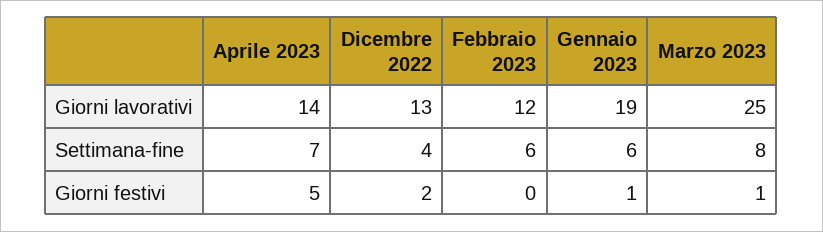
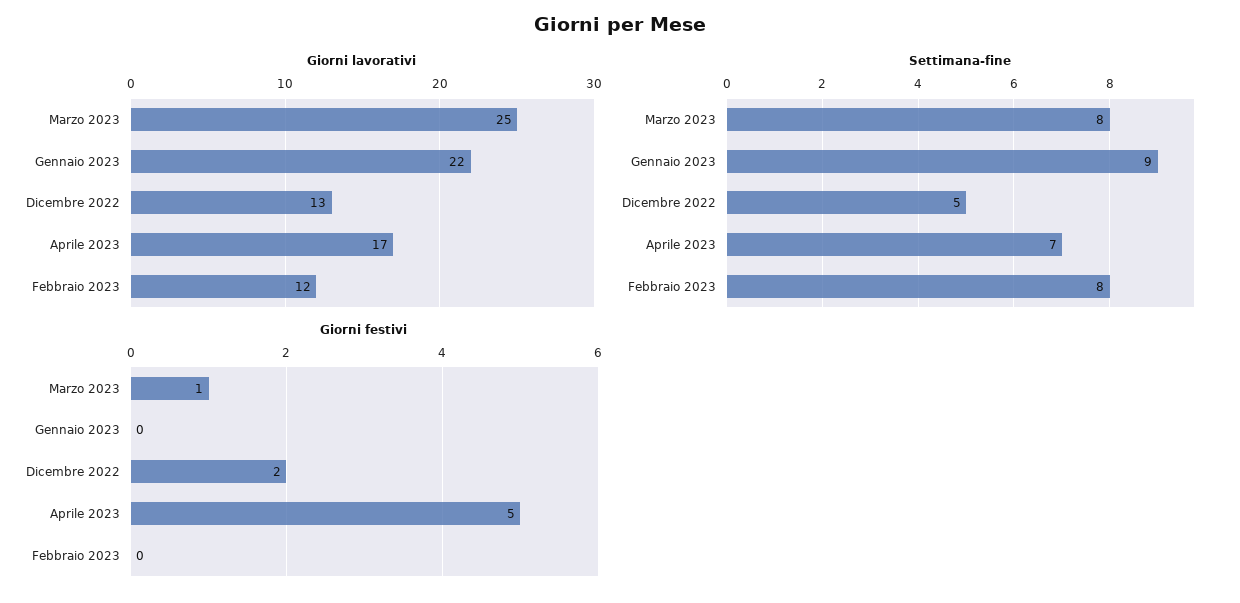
  {
    "Giorni lavorativi": {
-     "Aprile 2023": 14,
+     "Aprile 2023": 17,
      "Dicembre 2022": 13,
      "Febbraio 2023": 12,
-     "Gennaio 2023": 19,
+     "Gennaio 2023": 22,
      "Marzo 2023": 25
    },
    "Settimana-fine": {
      "Aprile 2023": 7,
-     "Dicembre 2022": 4,
+     "Dicembre 2022": 5,
-     "Febbraio 2023": 6,
+     "Febbraio 2023": 8,
-     "Gennaio 2023": 6,
+     "Gennaio 2023": 9,
      "Marzo 2023": 8
    },
    "Giorni festivi": {
      "Aprile 2023": 5,
      "Dicembre 2022": 2,
      "Febbraio 2023": 0,
-     "Gennaio 2023": 1,
+     "Gennaio 2023": 0,
      "Marzo 2023": 1
    }
  }

